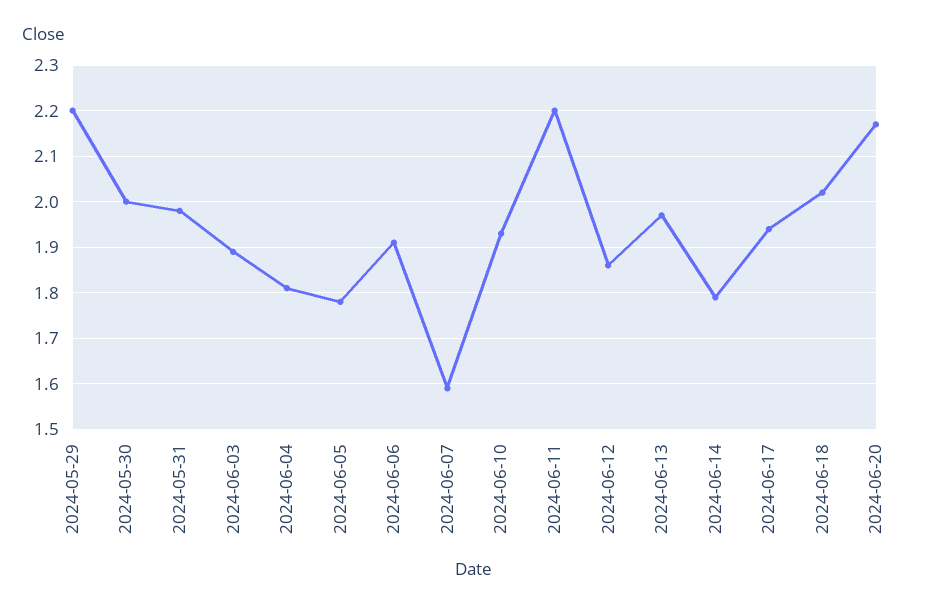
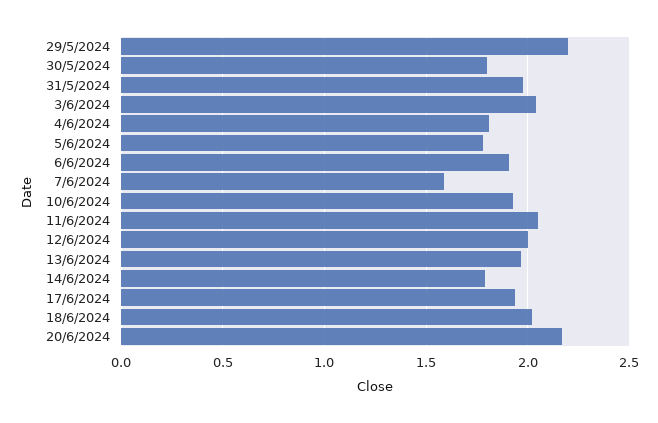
  {
    "2024-05-29": 2.2,
-   "2024-05-30": 2,
+   "2024-05-30": 1.8,
    "2024-05-31": 2,
-   "2024-06-03": 1.9,
+   "2024-06-03": 2.05,
    "2024-06-04": 1.8,
    "2024-06-05": 1.8,
    "2024-06-06": 1.9,
    "2024-06-07": 1.6,
    "2024-06-10": 1.95,
-   "2024-06-11": 2.2,
+   "2024-06-11": 2.05,
-   "2024-06-12": 1.85,
+   "2024-06-12": 2,
    "2024-06-13": 1.95,
    "2024-06-14": 1.8,
    "2024-06-17": 1.95,
    "2024-06-18": 2,
    "2024-06-20": 2.15
  }

